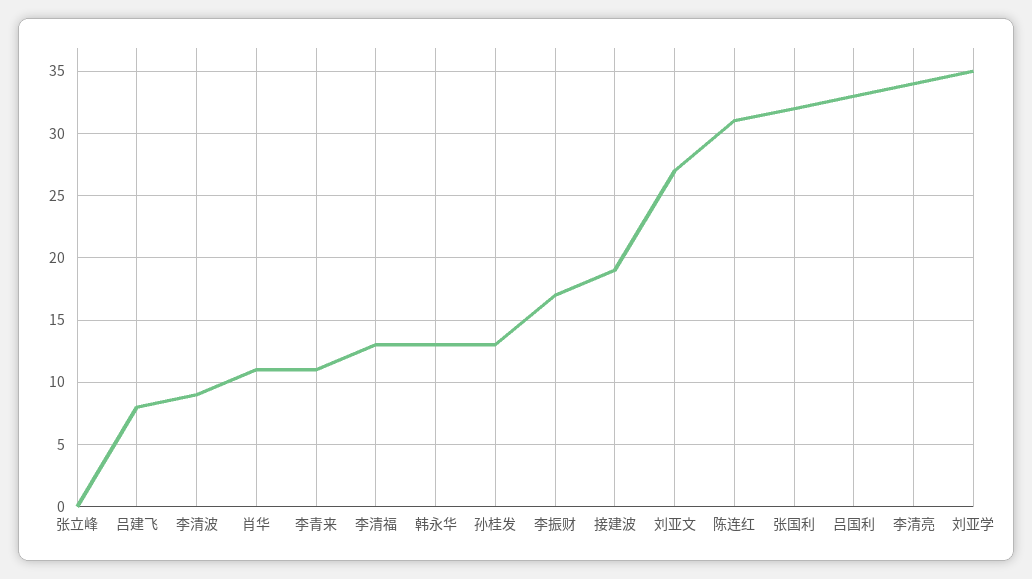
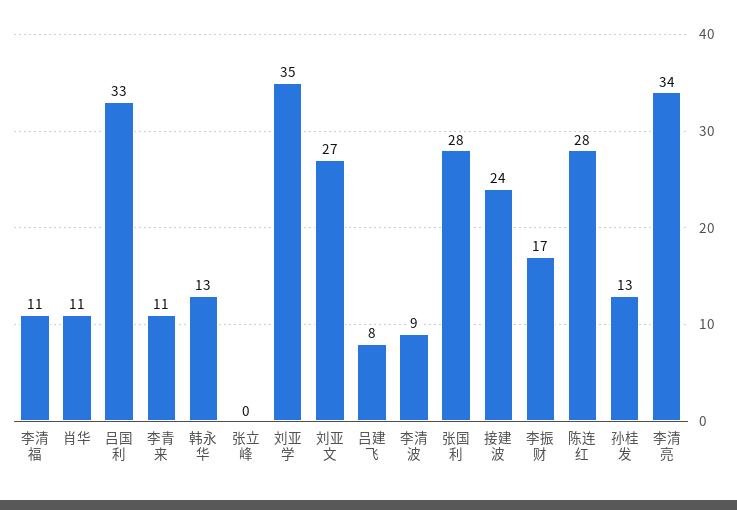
  {
    "张立峰": 0,
    "吕建飞": 8,
    "李清波": 9,
    "肖华": 11,
    "李青来": 11,
-   "李清福": 13,
+   "李清福": 11,
    "韩永华": 13,
    "孙桂发": 13,
    "李振财": 17,
-   "接建波": 19,
+   "接建波": 24,
    "刘亚文": 27,
-   "陈连红": 31,
+   "陈连红": 28,
-   "张国利": 32,
+   "张国利": 28,
    "吕国利": 33,
    "李清亮": 34,
    "刘亚学": 35
  }

